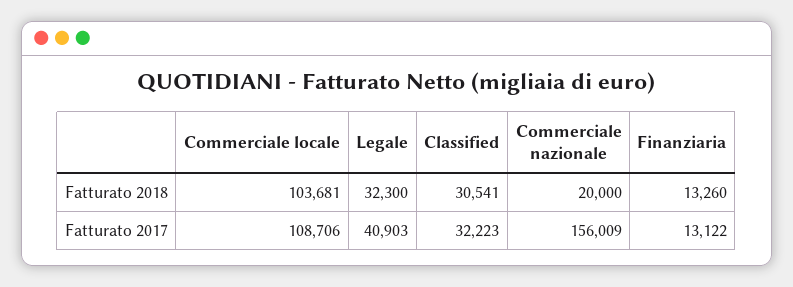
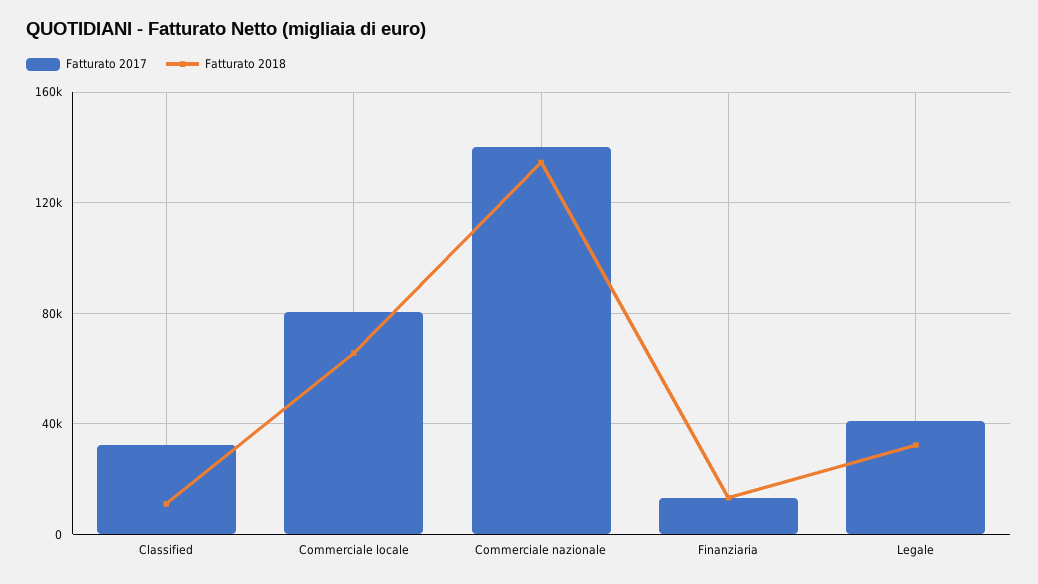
  {
    "Fatturato 2018": {
-     "Commerciale locale": 103681,
+     "Commerciale locale": 65000,
      "Legale": 32300,
-     "Classified": 30541,
+     "Classified": 10000,
-     "Commerciale nazionale": 20000,
+     "Commerciale nazionale": 135000,
      "Finanziaria": 13260
    },
    "Fatturato 2017": {
-     "Commerciale locale": 108706,
+     "Commerciale locale": 80000,
      "Legale": 40903,
      "Classified": 32223,
-     "Commerciale nazionale": 156009,
+     "Commerciale nazionale": 140000,
      "Finanziaria": 13122
    }
  }

